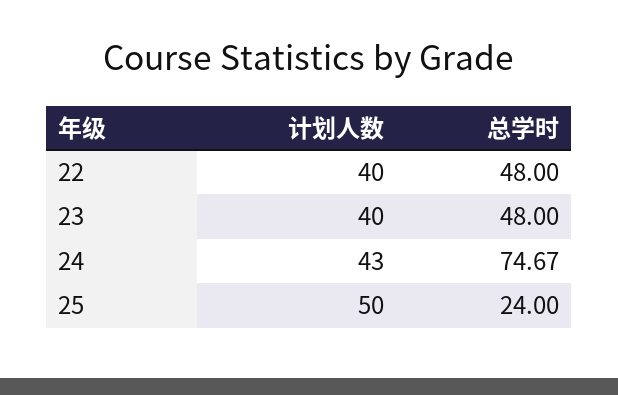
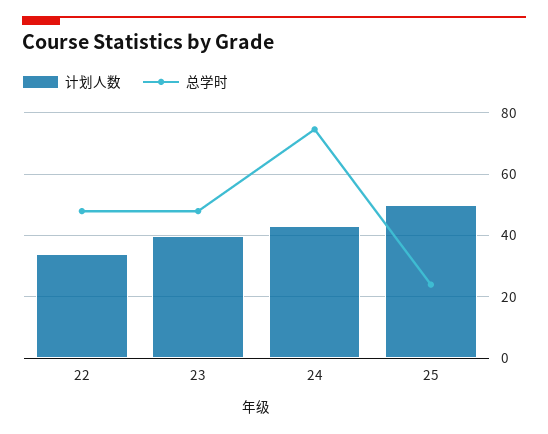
  {
    "计划人数": {
-     "22": 40,
+     "22": 34,
      "23": 40,
      "24": 43,
      "25": 50
    },
    "总学时": {
      "22": 48,
      "23": 48,
      "24": 74.67,
      "25": 24
    }
  }

